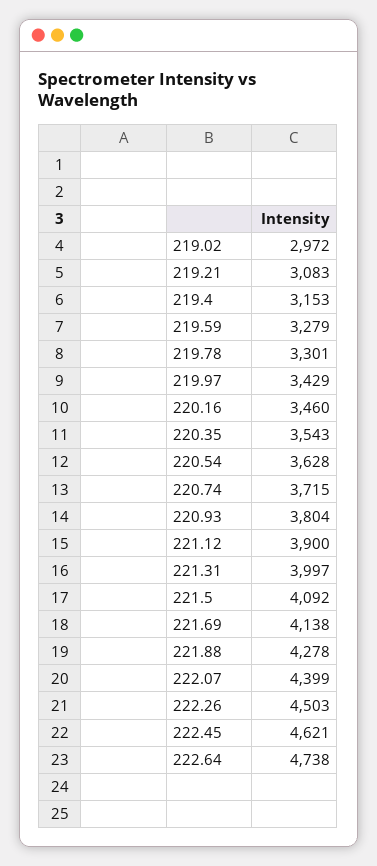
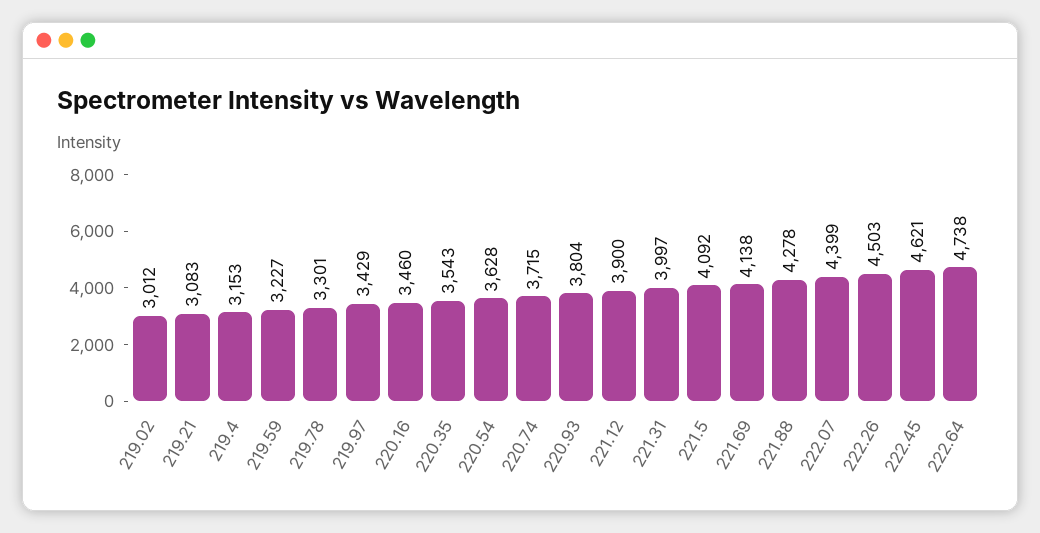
  {
-   "219.02": 2972,
+   "219.02": 3012,
    "219.21": 3083,
    "219.4": 3153,
-   "219.59": 3279,
+   "219.59": 3227,
    "219.78": 3301,
    "219.97": 3429,
    "220.16": 3460,
    "220.35": 3543,
    "220.54": 3628,
    "220.74": 3715,
    "220.93": 3804,
    "221.12": 3900,
    "221.31": 3997,
    "221.5": 4092,
    "221.69": 4138,
    "221.88": 4278,
    "222.07": 4399,
    "222.26": 4503,
    "222.45": 4621,
    "222.64": 4738
  }

